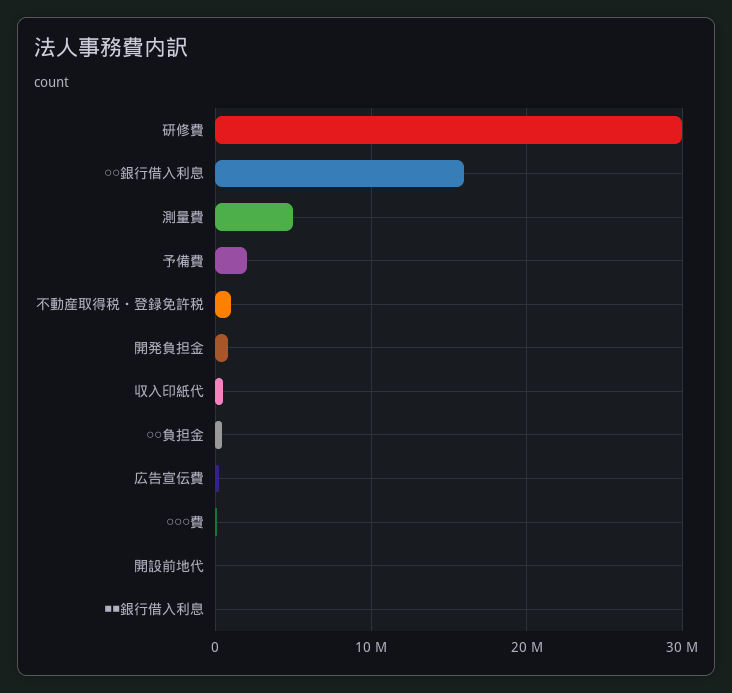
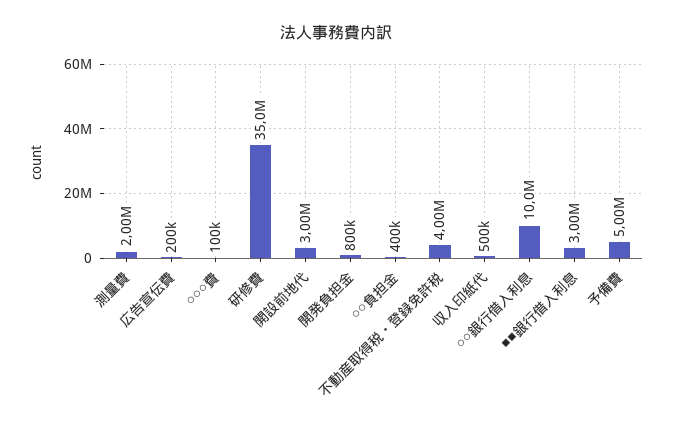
  {
-   "研修費": 30000000,
+   "研修費": 35000000,
-   "○○銀行借入利息": 16000000,
+   "○○銀行借入利息": 10000000,
-   "測量費": 5000000,
+   "測量費": 2000000,
-   "予備費": 2000000,
+   "予備費": 5000000,
-   "不動産取得税・登録免許税": 1000000,
+   "不動産取得税・登録免許税": 4000000,
    "開発負担金": 800000,
    "収入印紙代": 500000,
    "○○負担金": 400000,
    "広告宣伝費": 200000,
    "○○○費": 100000,
-   "開設前地代": 0,
+   "開設前地代": 3000000,
-   "■■銀行借入利息": 0
+   "■■銀行借入利息": 3000000
  }

